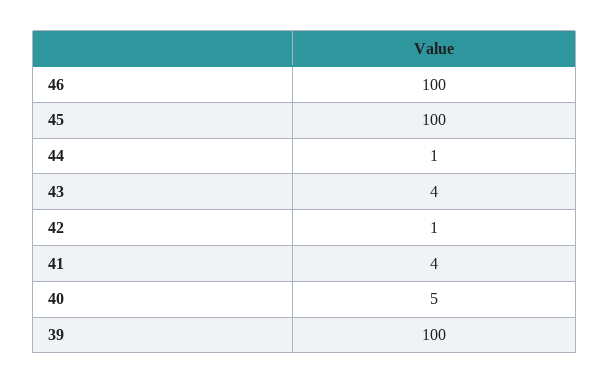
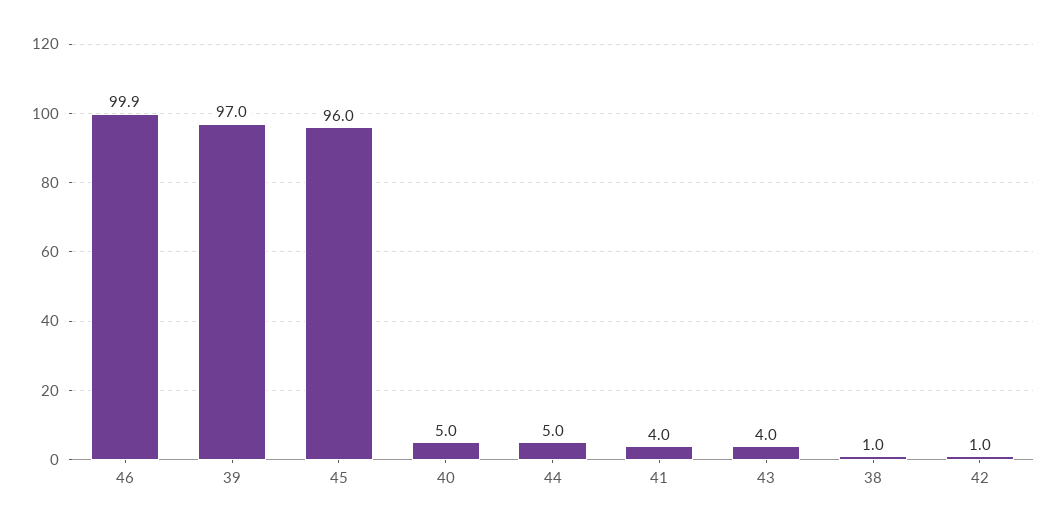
  {
    "46": 99.9,
-   "45": 100,
+   "45": 96,
-   "44": 1,
+   "44": 5,
    "43": 4,
    "42": 1,
    "41": 4,
    "40": 5,
-   "39": 100
+   "39": 97,
+   "38": 1
  }

